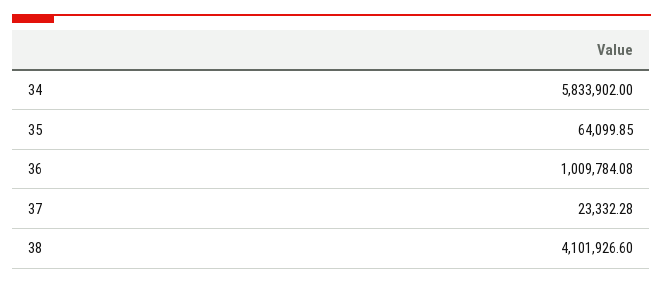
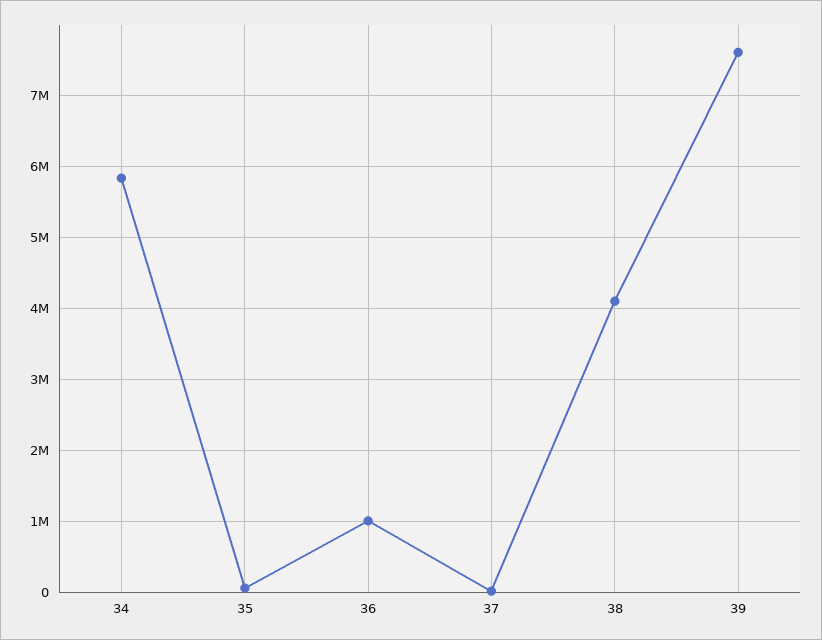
  {
    "34": 5833902,
    "35": 64099.85,
    "36": 1009784.08,
    "37": 23332.28,
-   "38": 4101926.6
+   "38": 4101926.6,
+   "39": 7600000
  }

